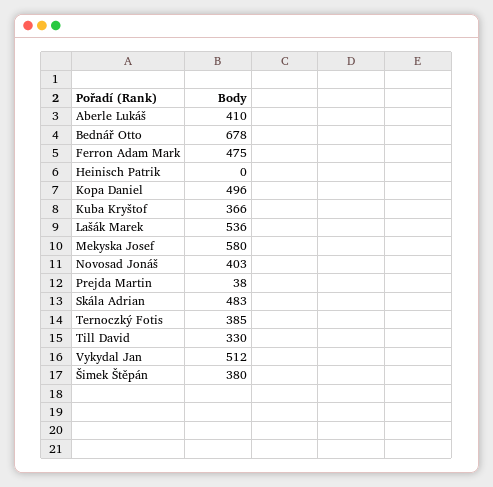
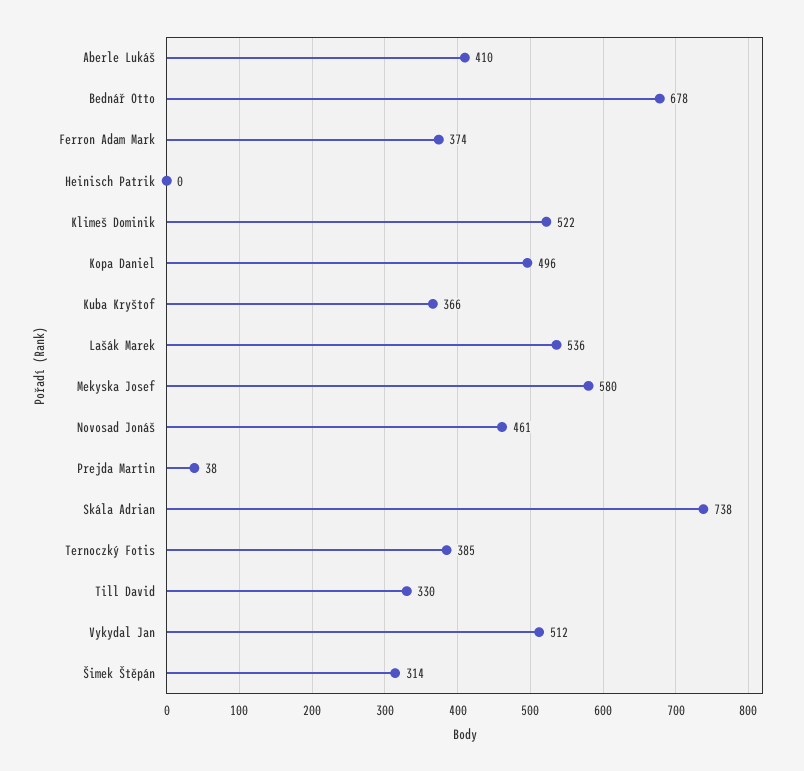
  {
    "Aberle Lukáš": 410,
    "Bednář Otto": 678,
-   "Ferron Adam Mark": 475,
+   "Ferron Adam Mark": 374,
    "Heinisch Patrik": 0,
    "Kopa Daniel": 496,
    "Kuba Kryštof": 366,
    "Lašák Marek": 536,
    "Mekyska Josef": 580,
-   "Novosad Jonáš": 403,
+   "Novosad Jonáš": 461,
    "Prejda Martin": 38,
-   "Skála Adrian": 483,
+   "Skála Adrian": 738,
    "Ternoczký Fotis": 385,
    "Till David": 330,
    "Vykydal Jan": 512,
-   "Šimek Štěpán": 380
+   "Šimek Štěpán": 314,
+   "Klimeš Dominik": 522
  }

